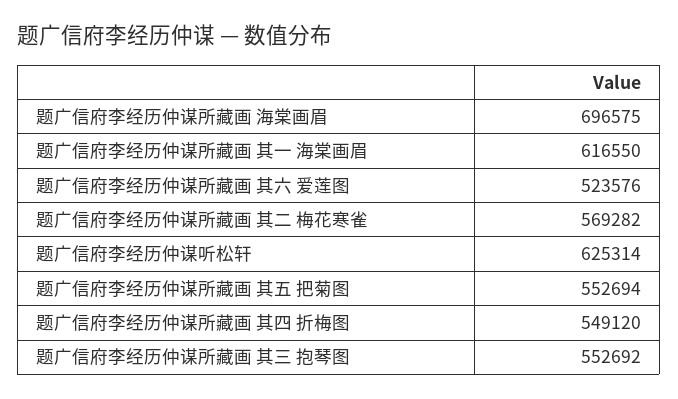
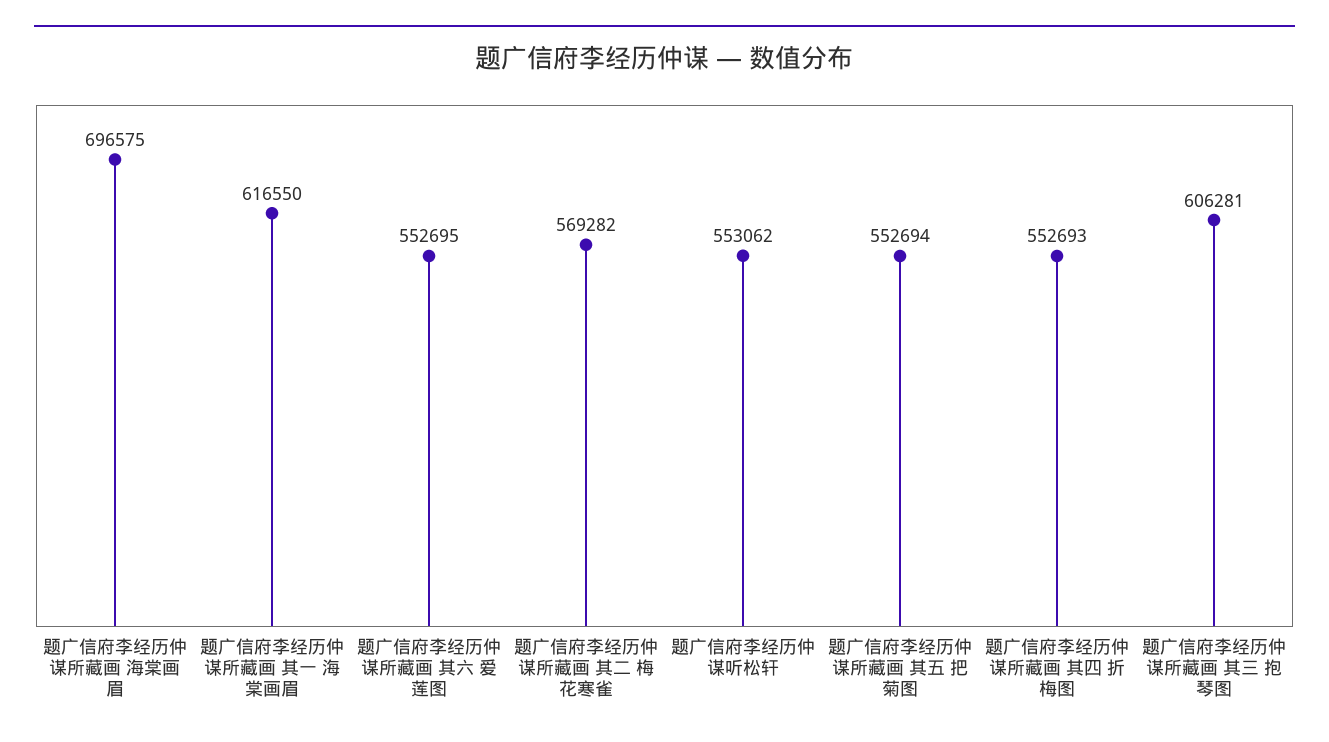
  {
    "题广信府李经历仲谋所藏画 海棠画眉": 696575,
    "题广信府李经历仲谋所藏画 其一 海棠画眉": 616550,
-   "题广信府李经历仲谋所藏画 其六 爱莲图": 523576,
+   "题广信府李经历仲谋所藏画 其六 爱莲图": 552695,
    "题广信府李经历仲谋所藏画 其二 梅花寒雀": 569282,
-   "题广信府李经历仲谋听松轩": 625314,
+   "题广信府李经历仲谋听松轩": 553062,
    "题广信府李经历仲谋所藏画 其五 把菊图": 552694,
-   "题广信府李经历仲谋所藏画 其四 折梅图": 549120,
+   "题广信府李经历仲谋所藏画 其四 折梅图": 552693,
-   "题广信府李经历仲谋所藏画 其三 抱琴图": 552692
+   "题广信府李经历仲谋所藏画 其三 抱琴图": 606281
  }

